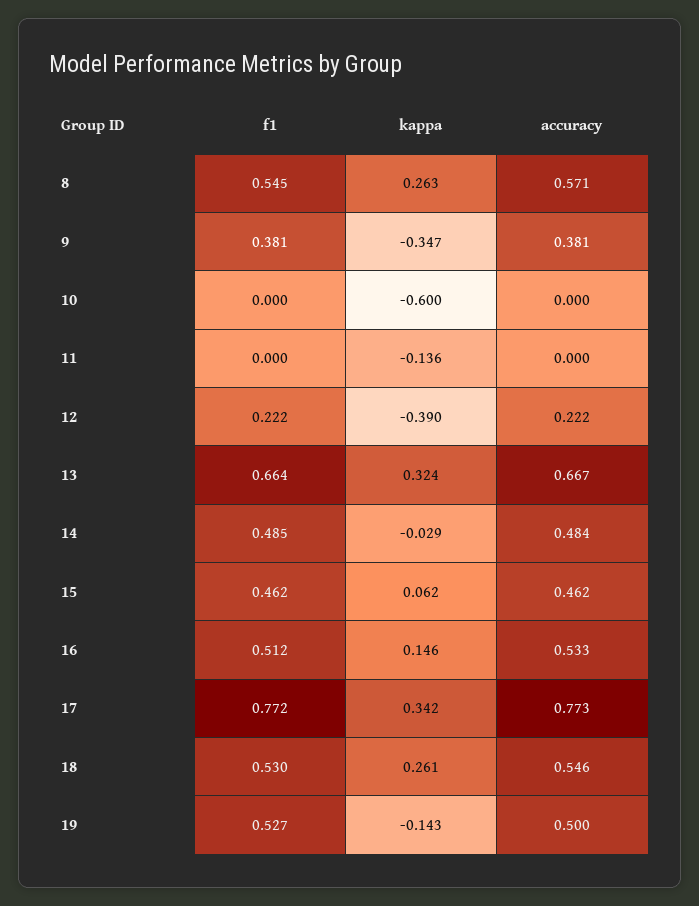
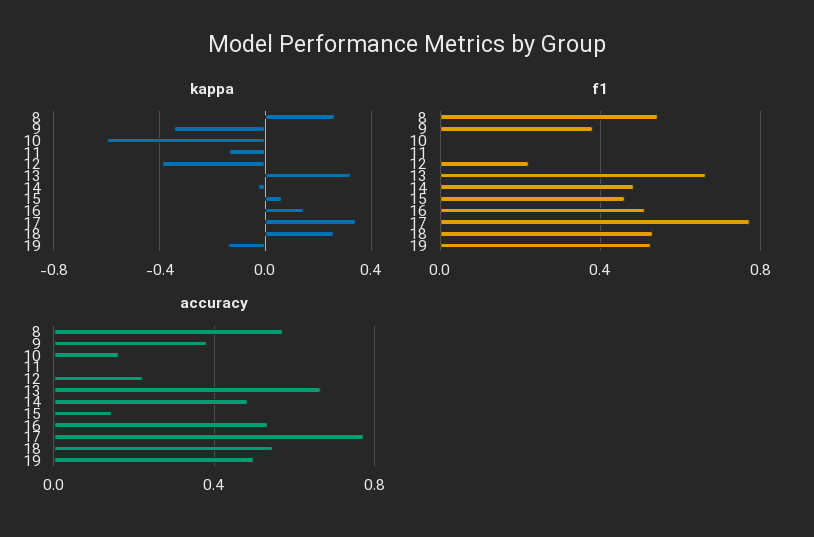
  {
    "f1": {
      "8": 0.545,
      "9": 0.381,
      "10": 0,
      "11": 0,
      "12": 0.222,
      "13": 0.664,
      "14": 0.485,
      "15": 0.462,
      "16": 0.512,
      "17": 0.772,
      "18": 0.53,
      "19": 0.527
    },
    "kappa": {
      "8": 0.263,
      "9": -0.347,
      "10": -0.6,
      "11": -0.136,
      "12": -0.39,
      "13": 0.324,
      "14": -0.029,
      "15": 0.062,
      "16": 0.146,
      "17": 0.342,
      "18": 0.261,
      "19": -0.143
    },
    "accuracy": {
      "8": 0.571,
      "9": 0.381,
-     "10": 0,
+     "10": 0.15,
      "11": 0,
      "12": 0.222,
      "13": 0.667,
      "14": 0.484,
-     "15": 0.462,
+     "15": 0.15,
      "16": 0.533,
      "17": 0.773,
      "18": 0.546,
      "19": 0.5
    }
  }

